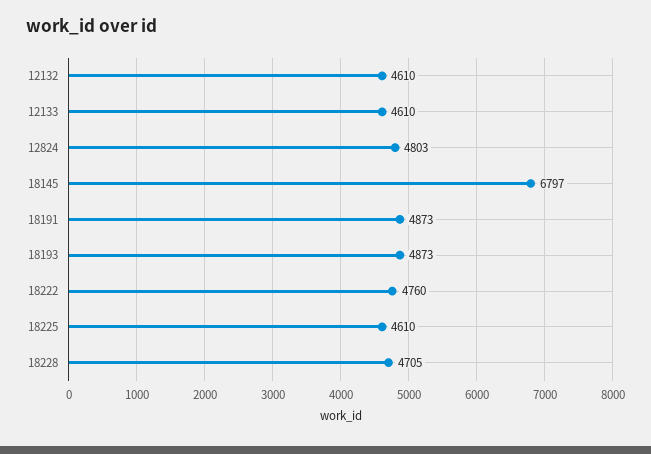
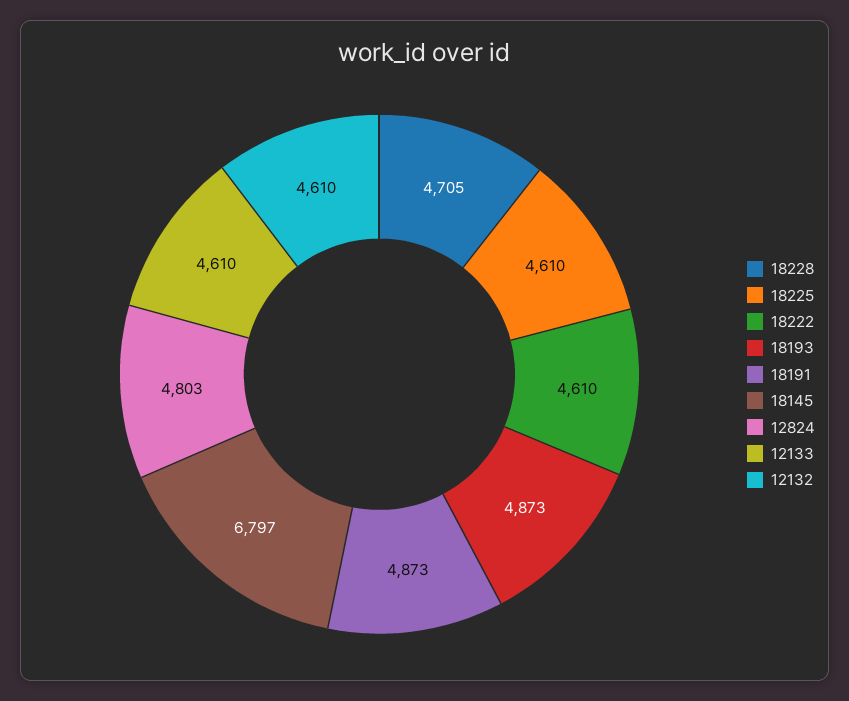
  {
    "12132": 4610,
    "12133": 4610,
    "12824": 4803,
    "18145": 6797,
    "18191": 4873,
    "18193": 4873,
-   "18222": 4760,
+   "18222": 4610,
    "18225": 4610,
    "18228": 4705
  }

